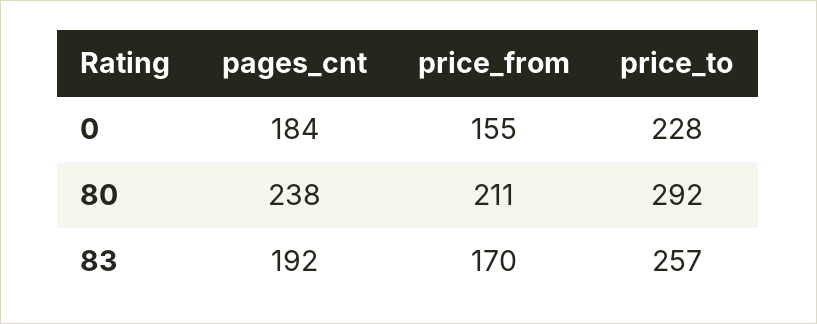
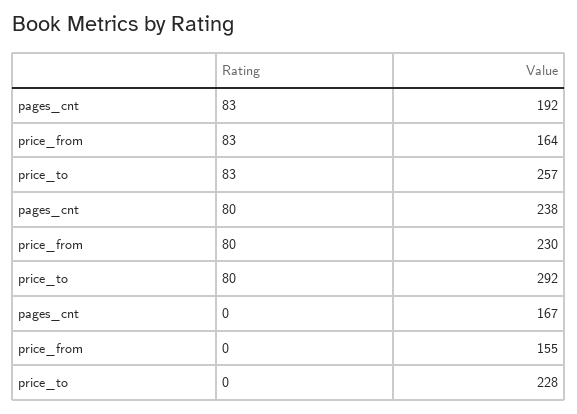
  {
    "pages_cnt": {
-     "0": 184,
+     "0": 167,
      "80": 238,
      "83": 192
    },
    "price_from": {
      "0": 155,
-     "80": 211,
+     "80": 230,
-     "83": 170
+     "83": 164
    },
    "price_to": {
      "0": 228,
      "80": 292,
      "83": 257
    }
  }

